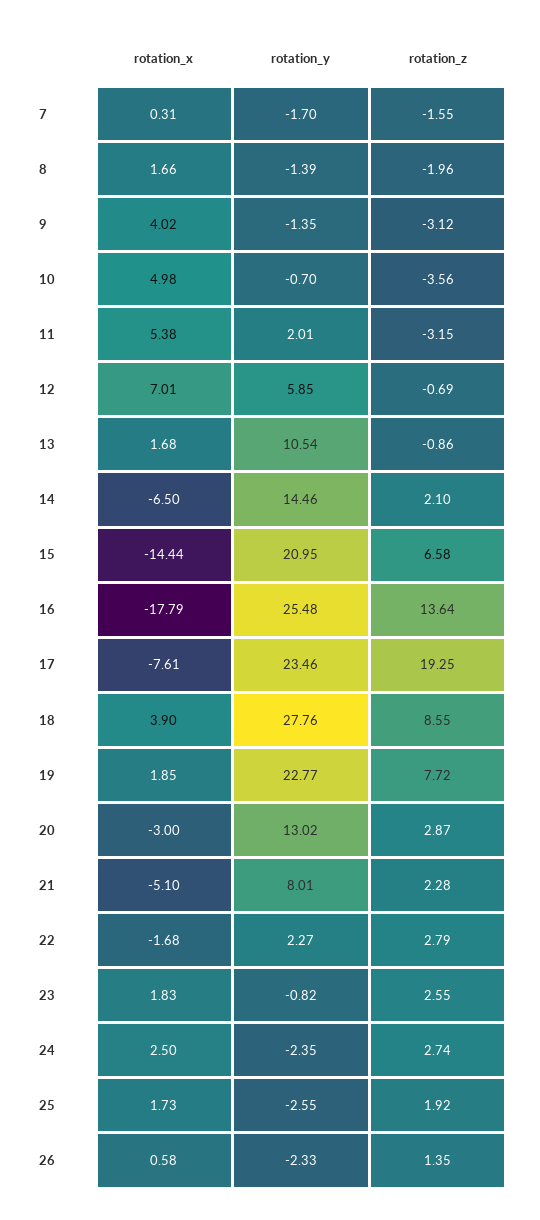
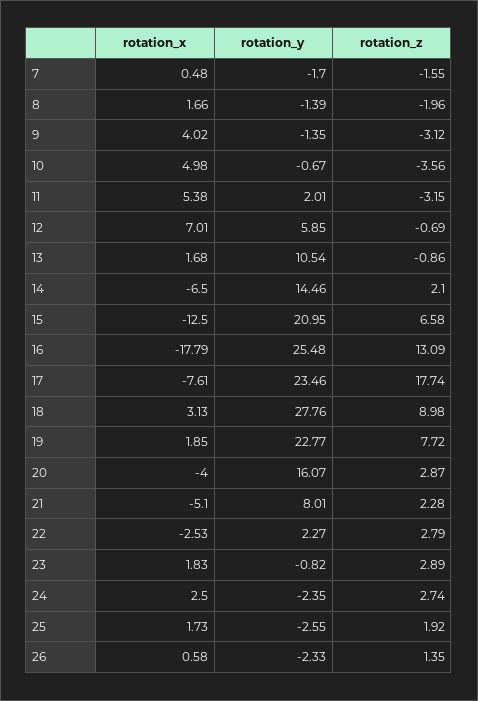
  {
    "rotation_x": {
-     "7": 0.31,
+     "7": 0.48,
      "8": 1.66,
      "9": 4.02,
      "10": 4.98,
      "11": 5.38,
      "12": 7.01,
      "13": 1.68,
      "14": -6.5,
-     "15": -14.44,
+     "15": -12.5,
      "16": -17.79,
      "17": -7.61,
-     "18": 3.9,
+     "18": 3.13,
      "19": 1.85,
-     "20": -3,
+     "20": -4,
      "21": -5.1,
-     "22": -1.68,
+     "22": -2.53,
      "23": 1.83,
      "24": 2.5,
      "25": 1.73,
      "26": 0.58
    },
    "rotation_y": {
      "7": -1.7,
      "8": -1.39,
      "9": -1.35,
-     "10": -0.7,
+     "10": -0.67,
      "11": 2.01,
      "12": 5.85,
      "13": 10.54,
      "14": 14.46,
      "15": 20.95,
      "16": 25.48,
      "17": 23.46,
      "18": 27.76,
      "19": 22.77,
-     "20": 13.02,
+     "20": 16.07,
      "21": 8.01,
      "22": 2.27,
      "23": -0.82,
      "24": -2.35,
      "25": -2.55,
      "26": -2.33
    },
    "rotation_z": {
      "7": -1.55,
      "8": -1.96,
      "9": -3.12,
      "10": -3.56,
      "11": -3.15,
      "12": -0.69,
      "13": -0.86,
      "14": 2.1,
      "15": 6.58,
-     "16": 13.64,
+     "16": 13.09,
-     "17": 19.25,
+     "17": 17.74,
-     "18": 8.55,
+     "18": 8.98,
      "19": 7.72,
      "20": 2.87,
      "21": 2.28,
      "22": 2.79,
-     "23": 2.55,
+     "23": 2.89,
      "24": 2.74,
      "25": 1.92,
      "26": 1.35
    }
  }

